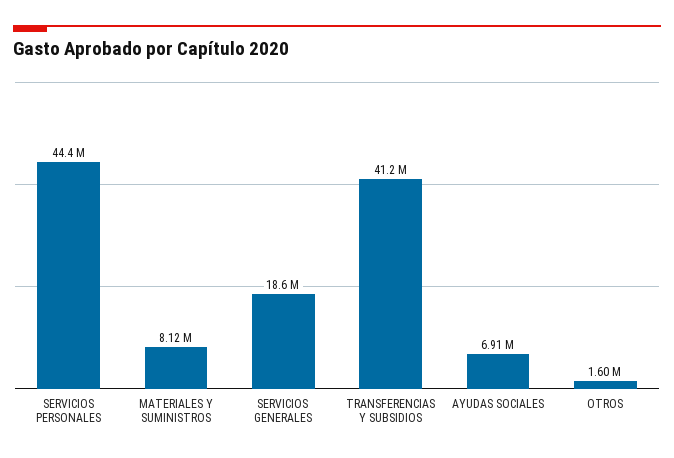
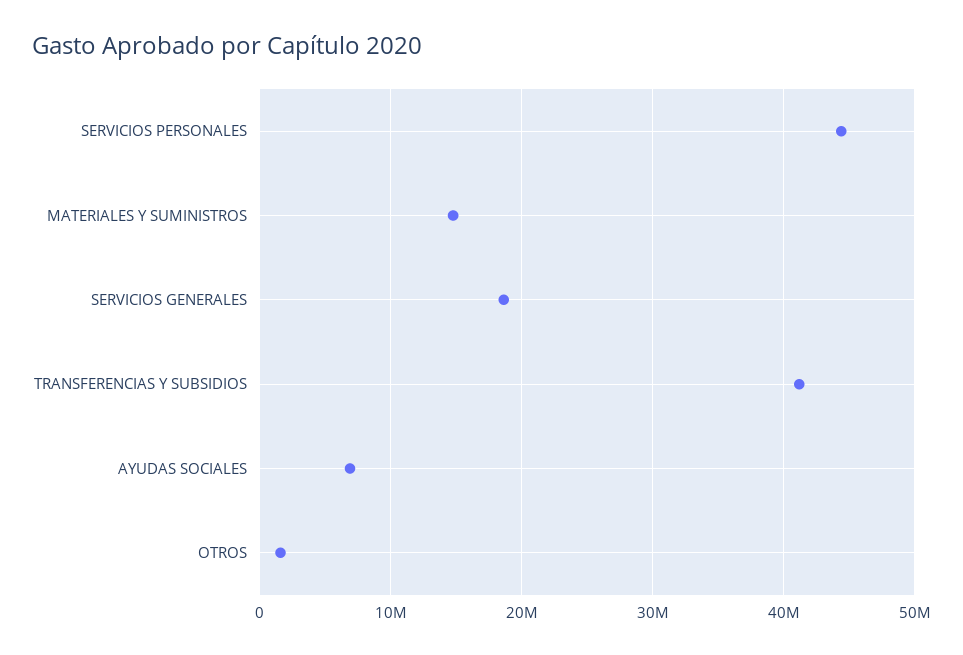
  {
    "SERVICIOS PERSONALES": 44400000,
-   "MATERIALES Y SUMINISTROS": 8120000,
+   "MATERIALES Y SUMINISTROS": 15000000,
    "SERVICIOS GENERALES": 18600000,
    "TRANSFERENCIAS Y SUBSIDIOS": 41200000,
    "AYUDAS SOCIALES": 6910000,
    "OTROS": 1600000
  }

